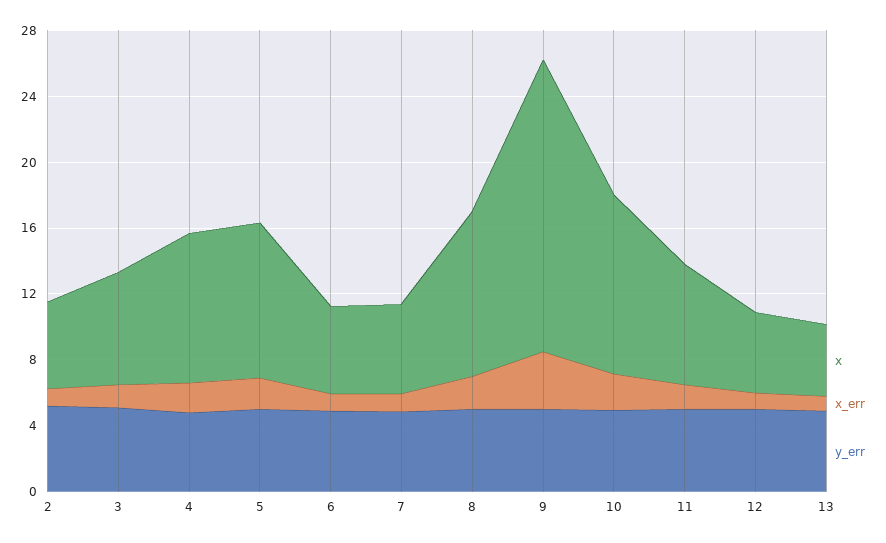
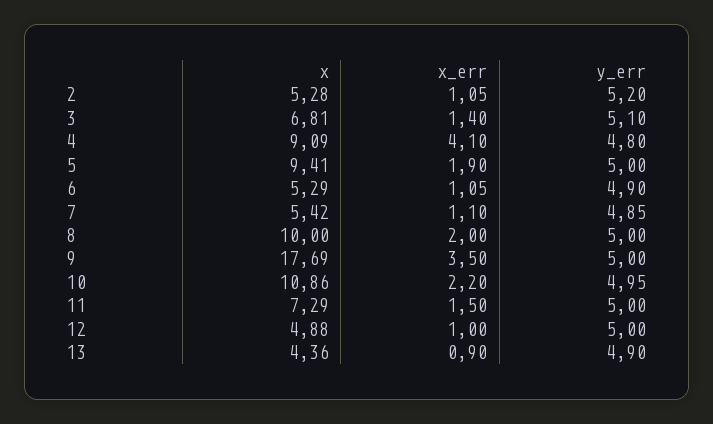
  {
    "x": {
      "2": 5.28,
      "3": 6.81,
      "4": 9.09,
      "5": 9.41,
      "6": 5.29,
      "7": 5.42,
      "8": 10,
      "9": 17.69,
      "10": 10.86,
      "11": 7.29,
      "12": 4.88,
      "13": 4.36
    },
    "x_err": {
      "2": 1.05,
      "3": 1.4,
-     "4": 2,
+     "4": 4.1,
      "5": 1.9,
      "6": 1.05,
      "7": 1.1,
      "8": 2,
      "9": 3.5,
      "10": 2.2,
      "11": 1.5,
      "12": 1,
      "13": 0.9
    },
    "y_err": {
      "2": 5.2,
      "3": 5.1,
      "4": 4.8,
      "5": 5,
      "6": 4.9,
      "7": 4.85,
      "8": 5,
      "9": 5,
      "10": 4.95,
      "11": 5,
      "12": 5,
      "13": 4.9
    }
  }

